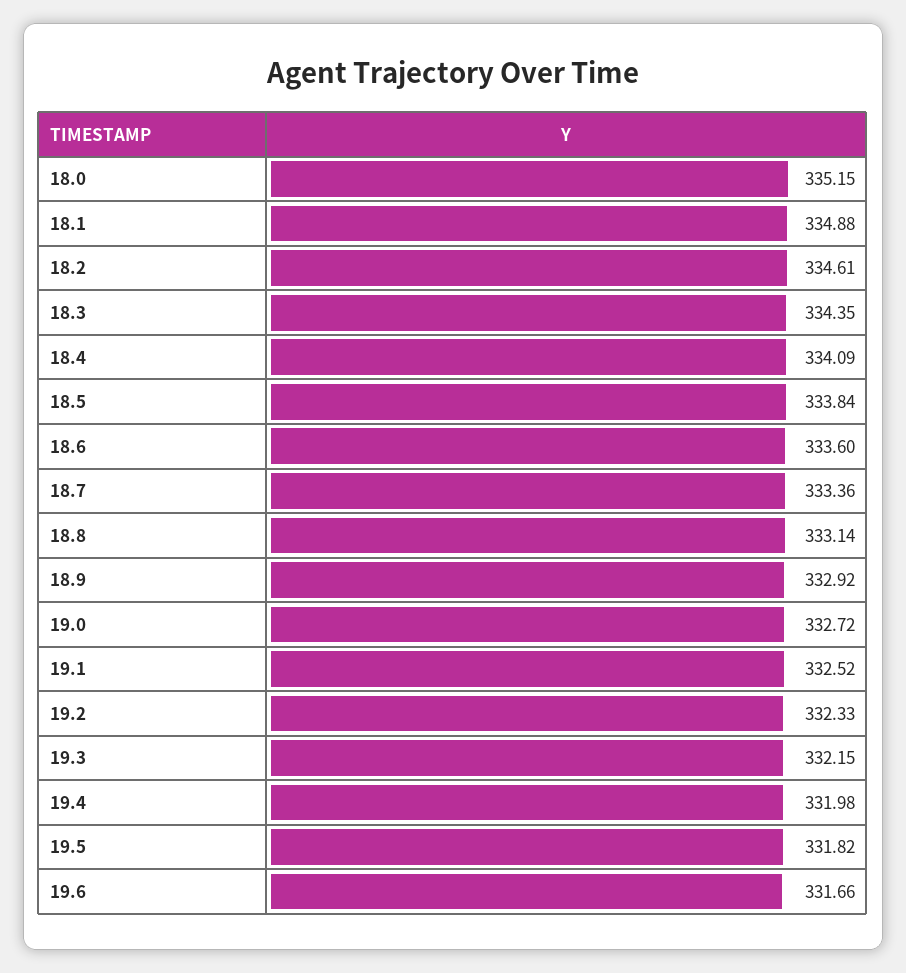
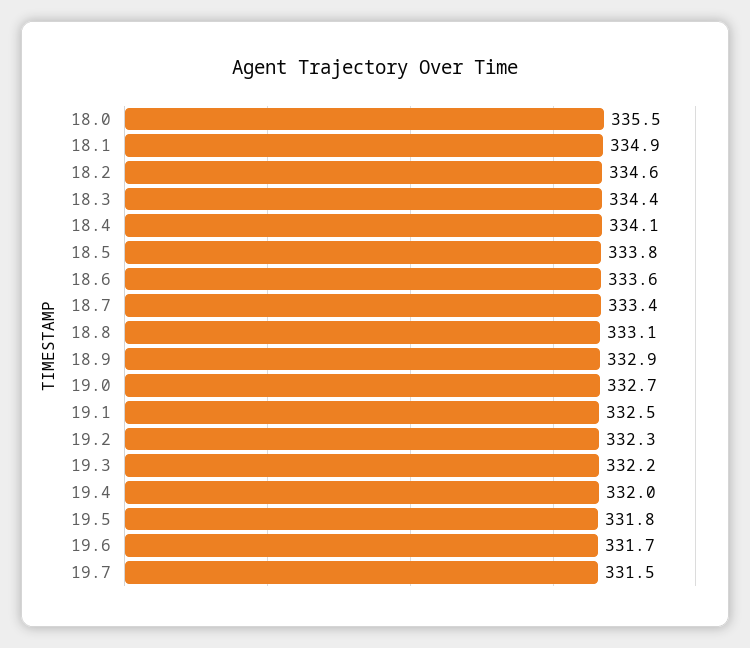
  {
-   "18.0": 335.15,
+   "18.0": 335.5,
    "18.1": 334.88,
    "18.2": 334.61,
    "18.3": 334.35,
    "18.4": 334.09,
    "18.5": 333.84,
    "18.6": 333.6,
    "18.7": 333.36,
    "18.8": 333.14,
    "18.9": 332.92,
    "19.0": 332.72,
    "19.1": 332.52,
    "19.2": 332.33,
    "19.3": 332.15,
    "19.4": 331.98,
    "19.5": 331.82,
-   "19.6": 331.66
+   "19.6": 331.66,
+   "19.7": 331.5
  }

